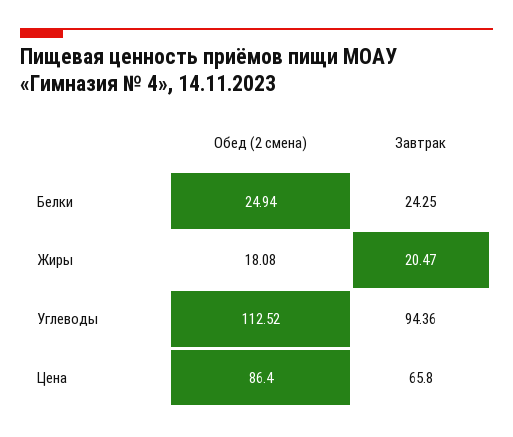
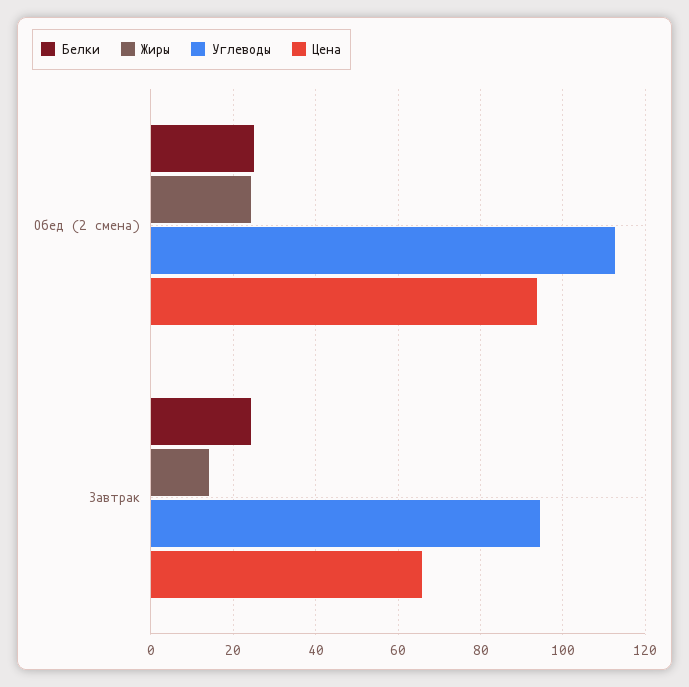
  {
    "Белки": {
      "Обед (2 смена)": 24.94,
      "Завтрак": 24.25
    },
    "Жиры": {
-     "Обед (2 смена)": 18.08,
+     "Обед (2 смена)": 24,
-     "Завтрак": 20.47
+     "Завтрак": 14
    },
    "Углеводы": {
      "Обед (2 смена)": 112.52,
      "Завтрак": 94.36
    },
    "Цена": {
-     "Обед (2 смена)": 86.4,
+     "Обед (2 смена)": 94,
      "Завтрак": 65.8
    }
  }

